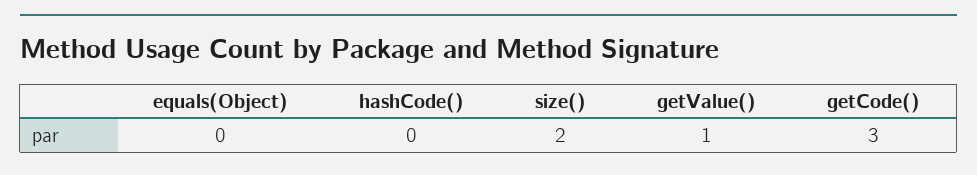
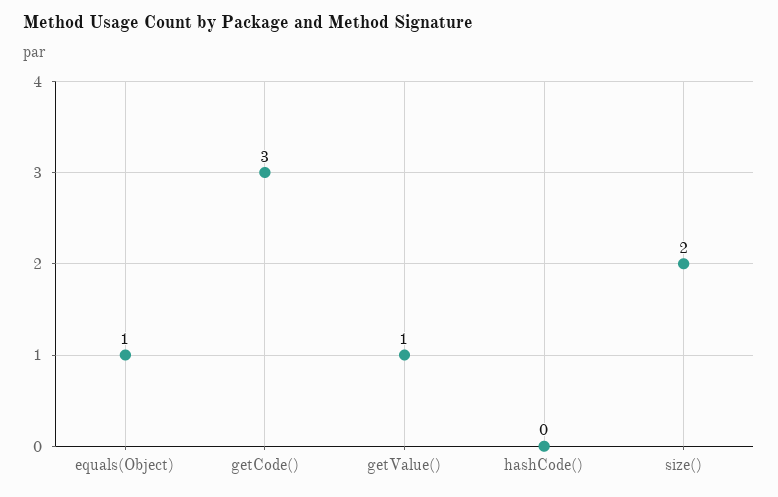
  {
-   "equals(Object)": 0,
+   "equals(Object)": 1,
    "hashCode()": 0,
    "size()": 2,
    "getValue()": 1,
    "getCode()": 3
  }

